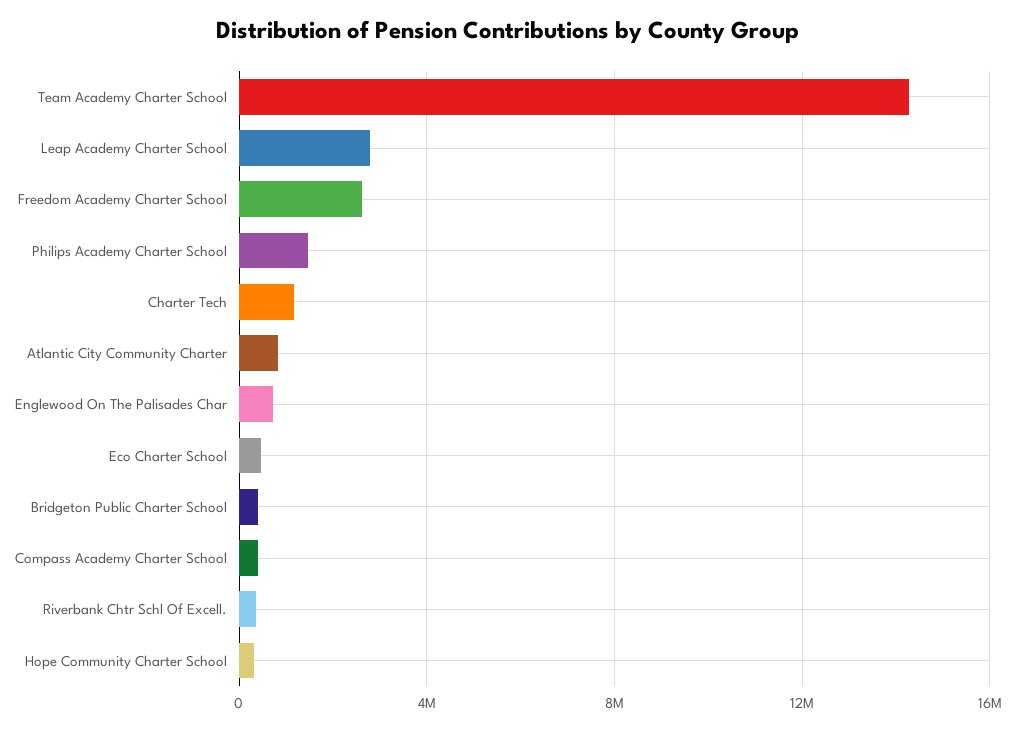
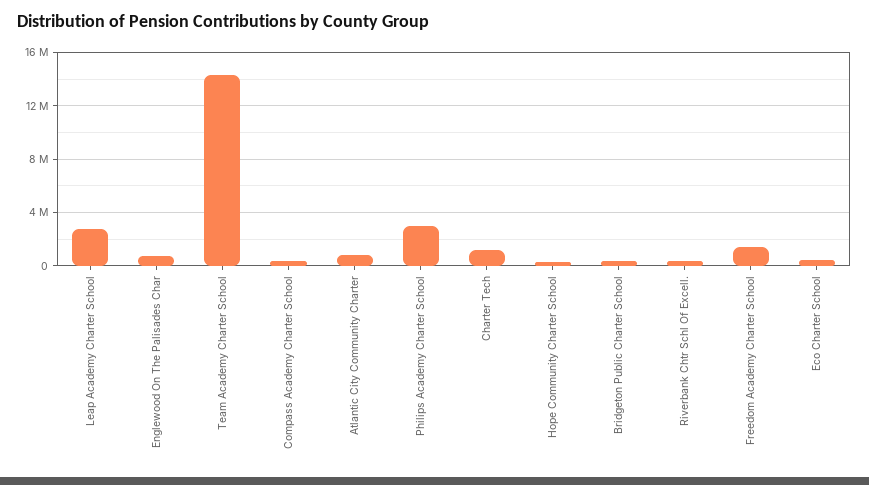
  {
    "Team Academy Charter School": 14500000,
    "Leap Academy Charter School": 3000000,
-   "Freedom Academy Charter School": 2500000,
+   "Freedom Academy Charter School": 1500000,
-   "Philips Academy Charter School": 1500000,
+   "Philips Academy Charter School": 3000000,
    "Charter Tech": 1000000,
    "Atlantic City Community Charter": 1000000,
    "Englewood On The Palisades Char": 500000,
    "Eco Charter School": 500000,
    "Bridgeton Public Charter School": 500000,
    "Compass Academy Charter School": 500000,
    "Riverbank Chtr Schl Of Excell.": 500000,
    "Hope Community Charter School": 500000
  }

